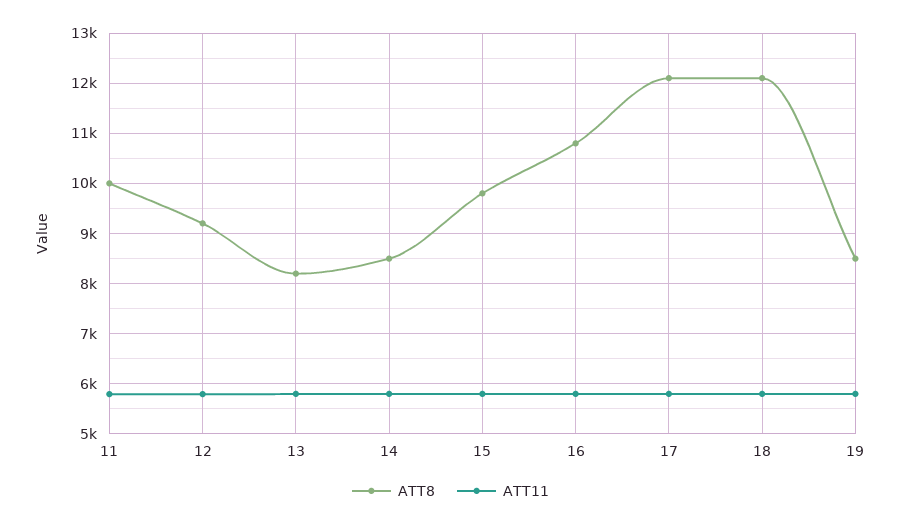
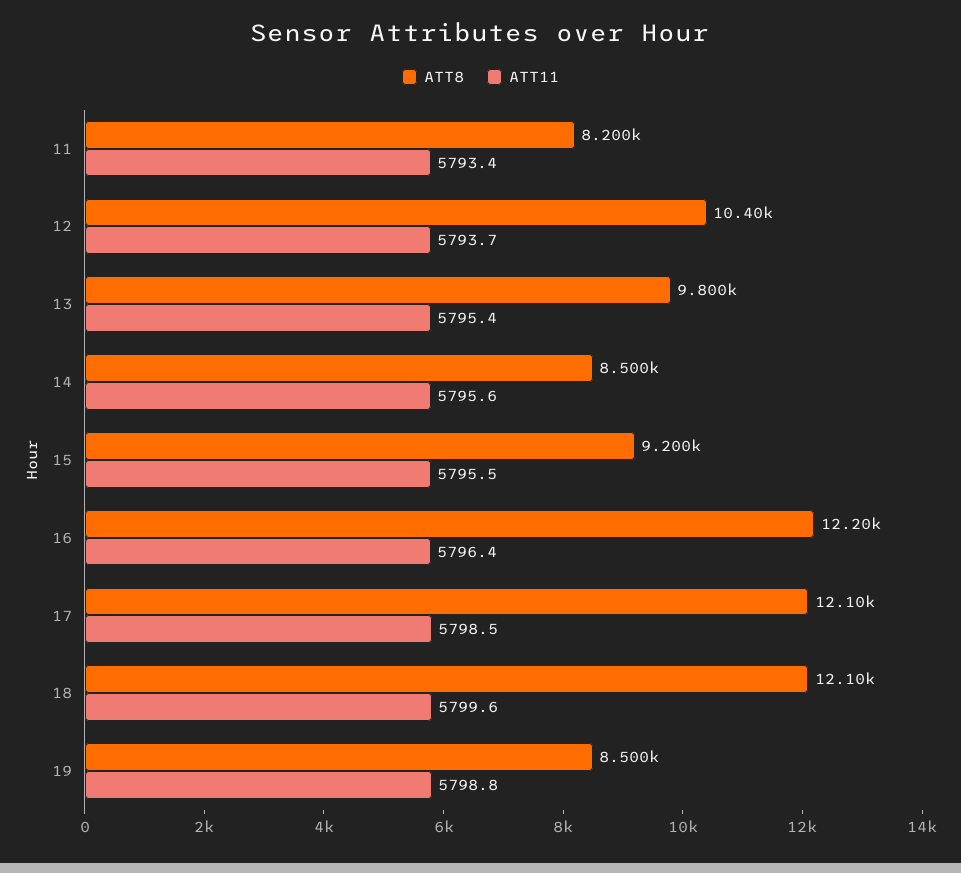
  {
    "ATT8": {
-     "11": 10000,
+     "11": 8200,
-     "12": 9200,
+     "12": 10400,
-     "13": 8200,
+     "13": 9800,
      "14": 8500,
-     "15": 9800,
+     "15": 9200,
-     "16": 10800,
+     "16": 12200,
      "17": 12100,
      "18": 12100,
      "19": 8500
    },
    "ATT11": {
      "11": 5793.4,
      "12": 5793.7,
      "13": 5795.4,
      "14": 5795.6,
      "15": 5795.5,
      "16": 5796.4,
      "17": 5798.5,
      "18": 5799.6,
      "19": 5798.8
    }
  }

